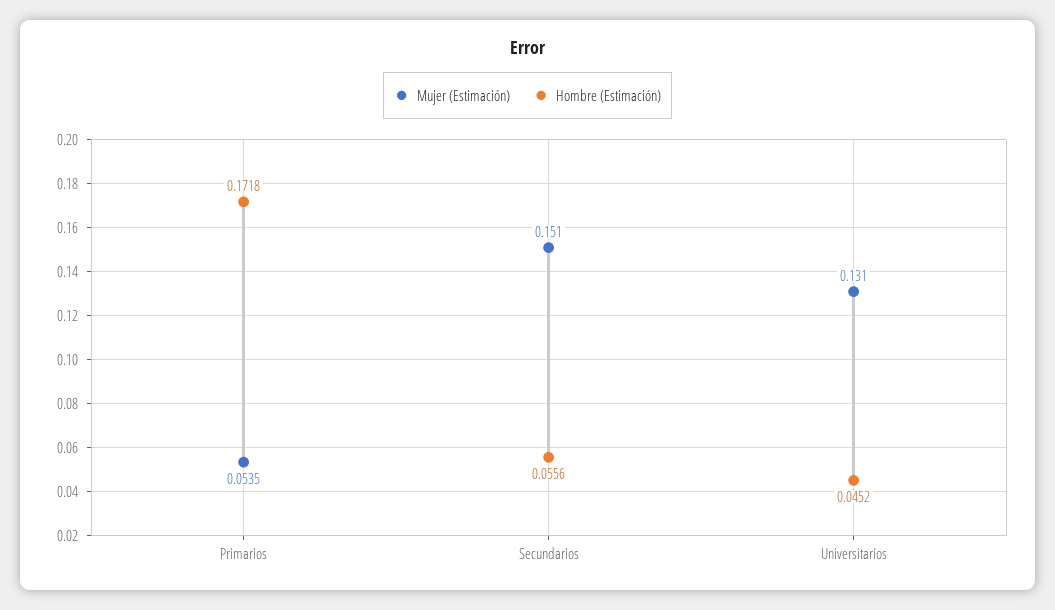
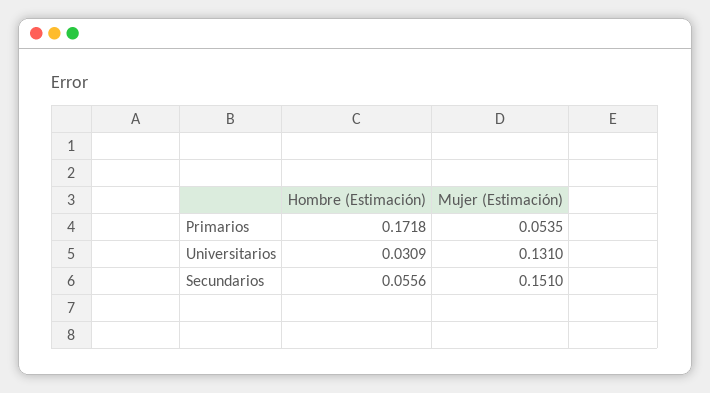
  {
    "Mujer (Estimación)": {
      "Primarios": 0.0535,
      "Secundarios": 0.151,
      "Universitarios": 0.131
    },
    "Hombre (Estimación)": {
      "Primarios": 0.1718,
      "Secundarios": 0.0556,
-     "Universitarios": 0.0452
+     "Universitarios": 0.0309
    }
  }

